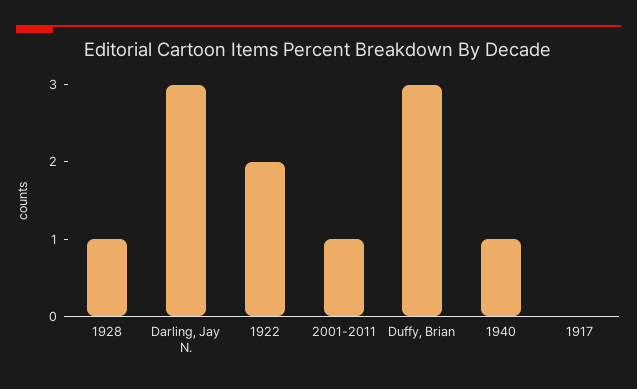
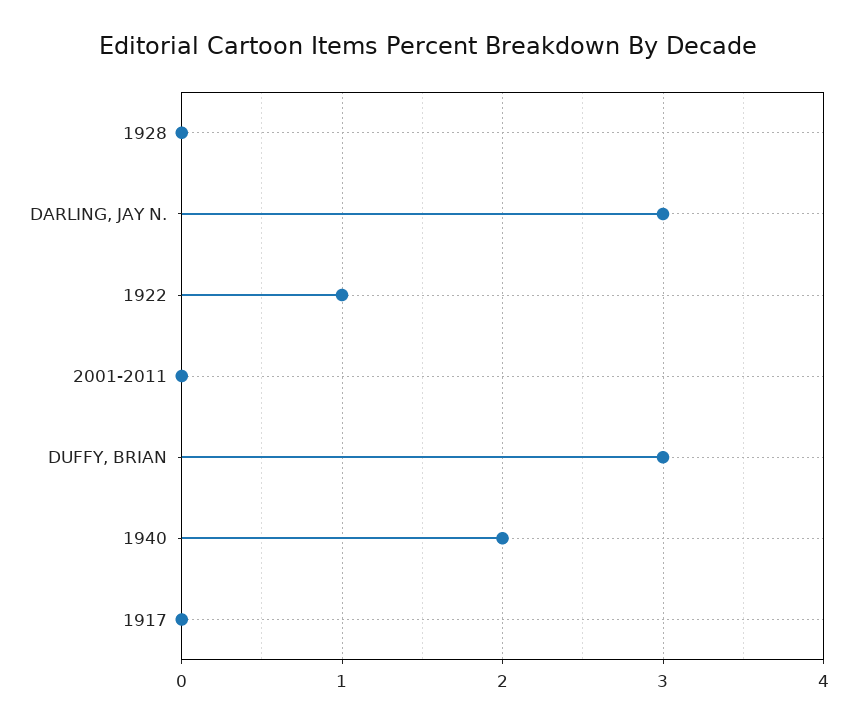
  {
-   "1928": 1,
+   "1928": 0,
    "Darling, Jay N.": 3,
-   "1922": 2,
+   "1922": 1,
-   "2001-2011": 1,
+   "2001-2011": 0,
    "Duffy, Brian": 3,
-   "1940": 1,
+   "1940": 2,
    "1917": 0
  }

